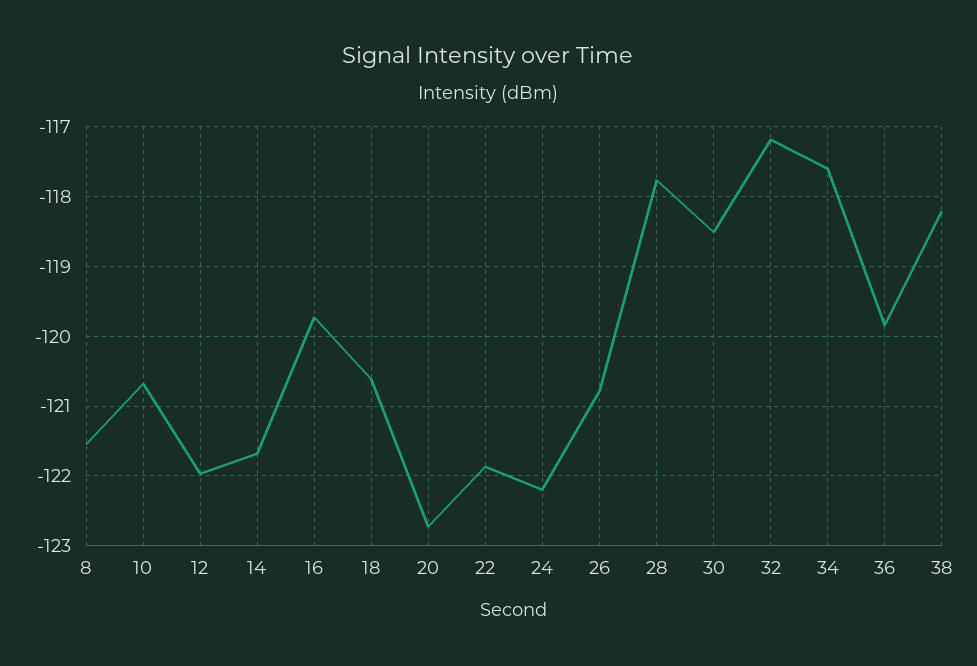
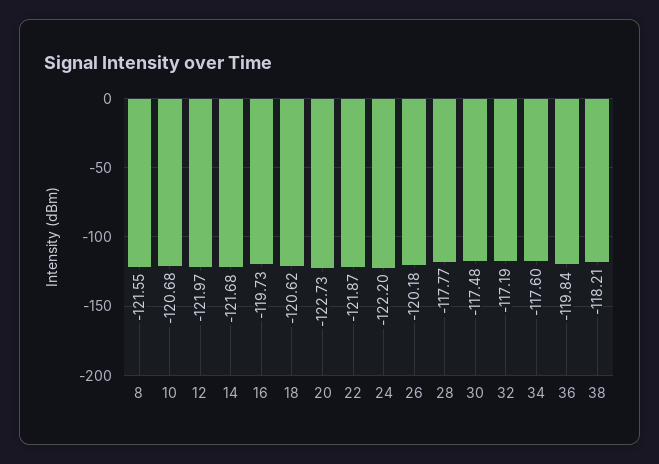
  {
    "8": -121.55,
    "10": -120.68,
    "12": -121.97,
    "14": -121.68,
    "16": -119.73,
    "18": -120.62,
    "20": -122.73,
    "22": -121.87,
    "24": -122.2,
-   "26": -120.8,
+   "26": -120.18,
    "28": -117.77,
-   "30": -118.5,
+   "30": -117.48,
    "32": -117.19,
    "34": -117.6,
    "36": -119.84,
    "38": -118.21
  }

